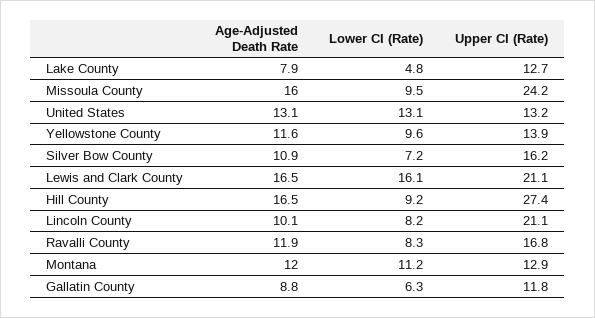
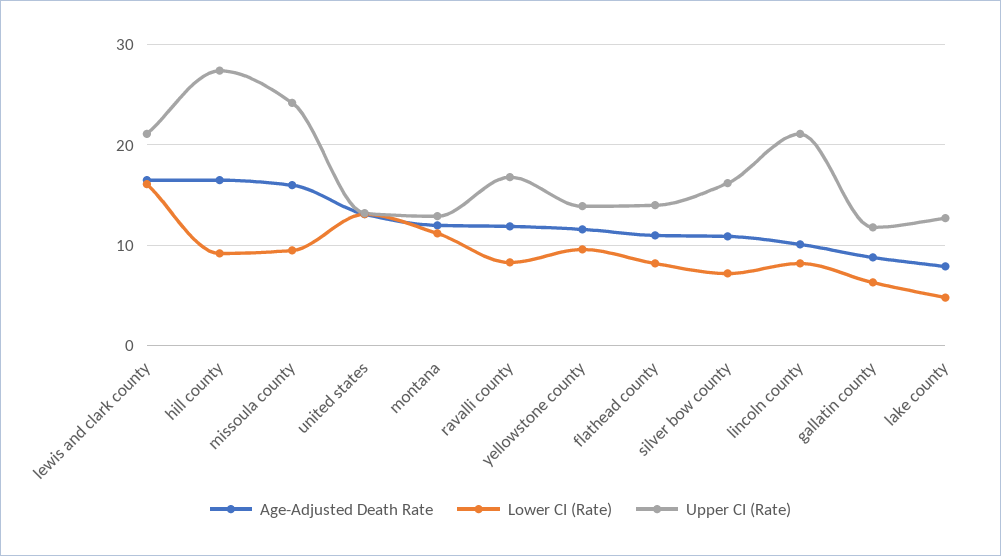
  {
    "Age-Adjusted Death Rate": {
      "Lake County": 7.9,
      "Missoula County": 16,
      "United States": 13.1,
      "Yellowstone County": 11.6,
      "Silver Bow County": 10.9,
      "Lewis and Clark County": 16.5,
      "Hill County": 16.5,
      "Lincoln County": 10.1,
      "Ravalli County": 11.9,
      "Montana": 12,
-     "Gallatin County": 8.8
+     "Gallatin County": 8.8,
+     "flathead county": 11
    },
    "Lower CI (Rate)": {
      "Lake County": 4.8,
      "Missoula County": 9.5,
      "United States": 13.1,
      "Yellowstone County": 9.6,
      "Silver Bow County": 7.2,
      "Lewis and Clark County": 16.1,
      "Hill County": 9.2,
      "Lincoln County": 8.2,
      "Ravalli County": 8.3,
      "Montana": 11.2,
-     "Gallatin County": 6.3
+     "Gallatin County": 6.3,
+     "flathead county": 8
    },
    "Upper CI (Rate)": {
      "Lake County": 12.7,
      "Missoula County": 24.2,
      "United States": 13.2,
      "Yellowstone County": 13.9,
      "Silver Bow County": 16.2,
      "Lewis and Clark County": 21.1,
      "Hill County": 27.4,
      "Lincoln County": 21.1,
      "Ravalli County": 16.8,
      "Montana": 12.9,
-     "Gallatin County": 11.8
+     "Gallatin County": 11.8,
+     "flathead county": 14
    }
  }

